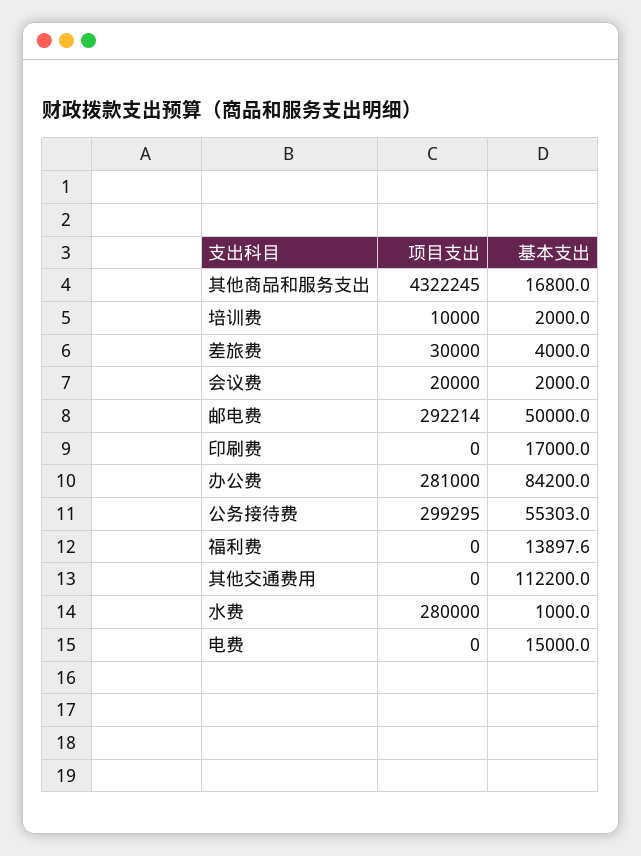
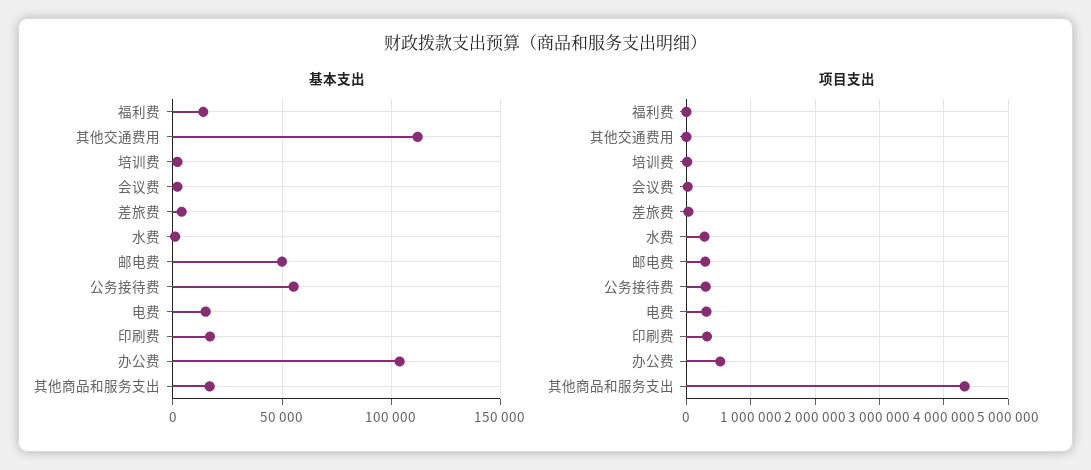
  {
    "项目支出": {
      "其他商品和服务支出": 4322245,
      "培训费": 10000,
      "差旅费": 30000,
      "会议费": 20000,
      "邮电费": 292214,
-     "印刷费": 0,
+     "印刷费": 300000,
-     "办公费": 281000,
+     "办公费": 500000,
      "公务接待费": 299295,
      "福利费": 0,
      "其他交通费用": 0,
      "水费": 280000,
-     "电费": 0
+     "电费": 300000
    },
    "基本支出": {
      "其他商品和服务支出": 16800,
      "培训费": 2000,
      "差旅费": 4000,
      "会议费": 2000,
      "邮电费": 50000,
      "印刷费": 17000,
-     "办公费": 84200,
+     "办公费": 105000,
      "公务接待费": 55303,
      "福利费": 13897.6,
      "其他交通费用": 112200,
      "水费": 1000,
      "电费": 15000
    }
  }

